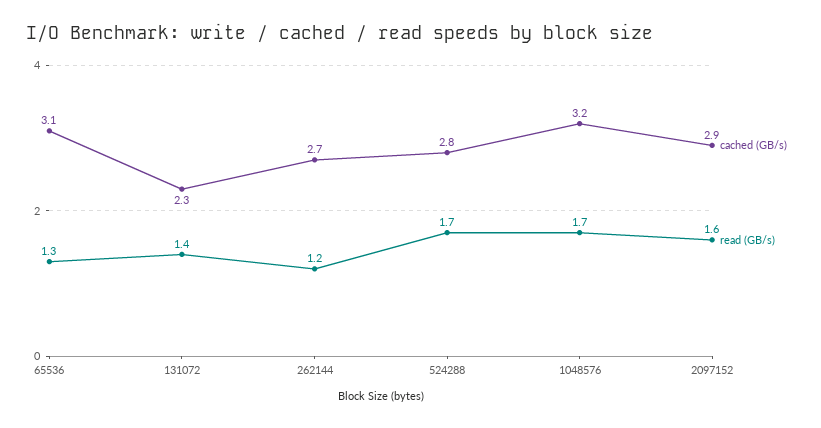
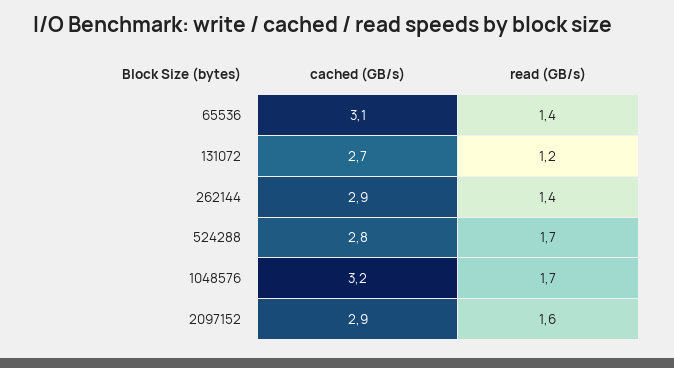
  {
    "cached (GB/s)": {
      "65536": 3.1,
-     "131072": 2.3,
+     "131072": 2.7,
-     "262144": 2.7,
+     "262144": 2.9,
      "524288": 2.8,
      "1048576": 3.2,
      "2097152": 2.9
    },
    "read (GB/s)": {
-     "65536": 1.3,
+     "65536": 1.4,
-     "131072": 1.4,
+     "131072": 1.2,
-     "262144": 1.2,
+     "262144": 1.4,
      "524288": 1.7,
      "1048576": 1.7,
      "2097152": 1.6
    }
  }

